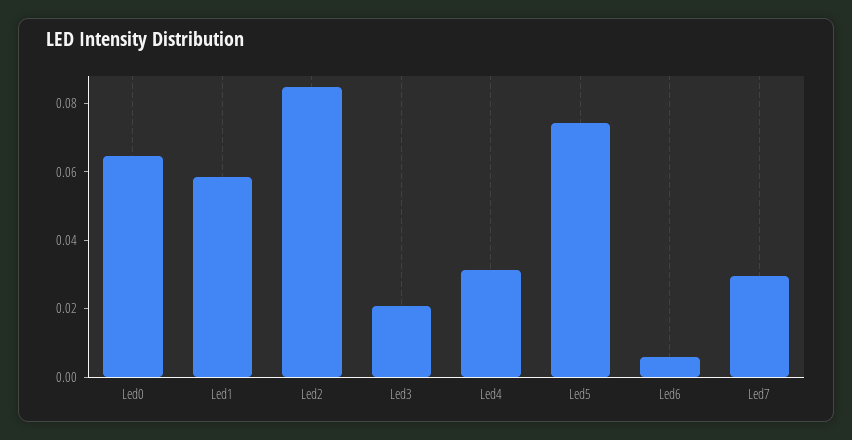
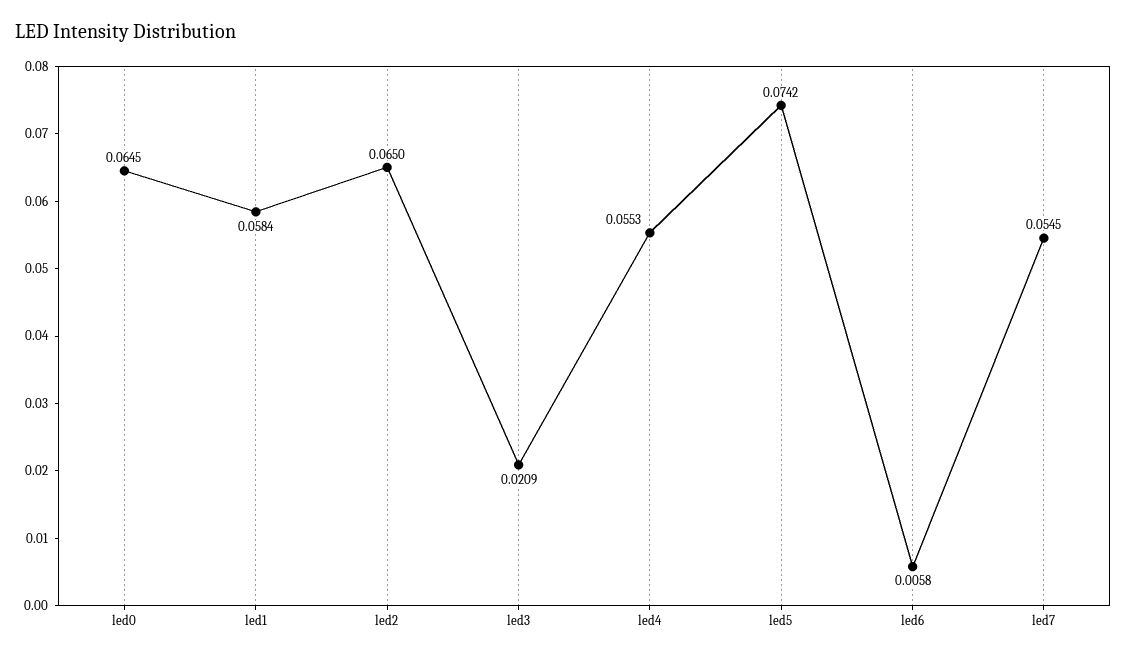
  {
    "Led0": 0.0645,
    "Led1": 0.0584,
-   "Led2": 0.085,
+   "Led2": 0.065,
    "Led3": 0.0209,
-   "Led4": 0.03,
+   "Led4": 0.0553,
    "Led5": 0.0742,
    "Led6": 0.0058,
-   "Led7": 0.03
+   "Led7": 0.0545
  }

